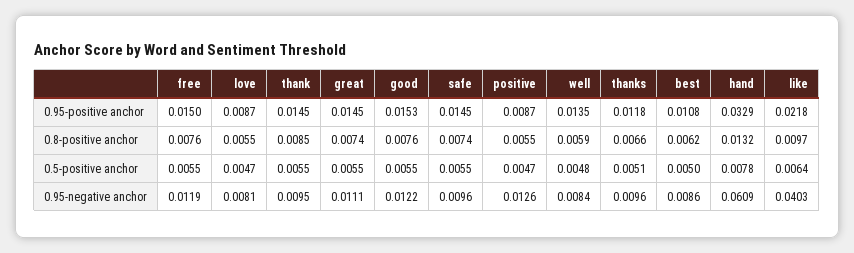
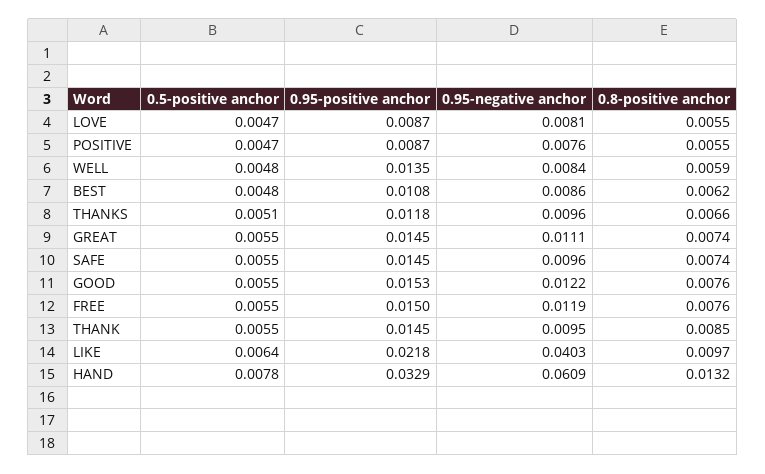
  {
    "free": {
      "0.95-positive anchor": 0.015,
      "0.8-positive anchor": 0.0076,
      "0.5-positive anchor": 0.0055,
      "0.95-negative anchor": 0.0119
    },
    "love": {
      "0.95-positive anchor": 0.0087,
      "0.8-positive anchor": 0.0055,
      "0.5-positive anchor": 0.0047,
      "0.95-negative anchor": 0.0081
    },
    "thank": {
      "0.95-positive anchor": 0.0145,
      "0.8-positive anchor": 0.0085,
      "0.5-positive anchor": 0.0055,
      "0.95-negative anchor": 0.0095
    },
    "great": {
      "0.95-positive anchor": 0.0145,
      "0.8-positive anchor": 0.0074,
      "0.5-positive anchor": 0.0055,
      "0.95-negative anchor": 0.0111
    },
    "good": {
      "0.95-positive anchor": 0.0153,
      "0.8-positive anchor": 0.0076,
      "0.5-positive anchor": 0.0055,
      "0.95-negative anchor": 0.0122
    },
    "safe": {
      "0.95-positive anchor": 0.0145,
      "0.8-positive anchor": 0.0074,
      "0.5-positive anchor": 0.0055,
      "0.95-negative anchor": 0.0096
    },
    "positive": {
      "0.95-positive anchor": 0.0087,
      "0.8-positive anchor": 0.0055,
      "0.5-positive anchor": 0.0047,
-     "0.95-negative anchor": 0.0126
+     "0.95-negative anchor": 0.0076
    },
    "well": {
      "0.95-positive anchor": 0.0135,
      "0.8-positive anchor": 0.0059,
      "0.5-positive anchor": 0.0048,
      "0.95-negative anchor": 0.0084
    },
    "thanks": {
      "0.95-positive anchor": 0.0118,
      "0.8-positive anchor": 0.0066,
      "0.5-positive anchor": 0.0051,
      "0.95-negative anchor": 0.0096
    },
    "best": {
      "0.95-positive anchor": 0.0108,
      "0.8-positive anchor": 0.0062,
-     "0.5-positive anchor": 0.005,
+     "0.5-positive anchor": 0.0048,
      "0.95-negative anchor": 0.0086
    },
    "hand": {
      "0.95-positive anchor": 0.0329,
      "0.8-positive anchor": 0.0132,
      "0.5-positive anchor": 0.0078,
      "0.95-negative anchor": 0.0609
    },
    "like": {
      "0.95-positive anchor": 0.0218,
      "0.8-positive anchor": 0.0097,
      "0.5-positive anchor": 0.0064,
      "0.95-negative anchor": 0.0403
    }
  }

